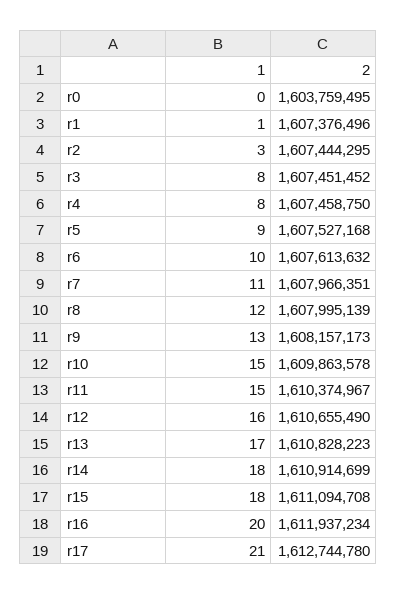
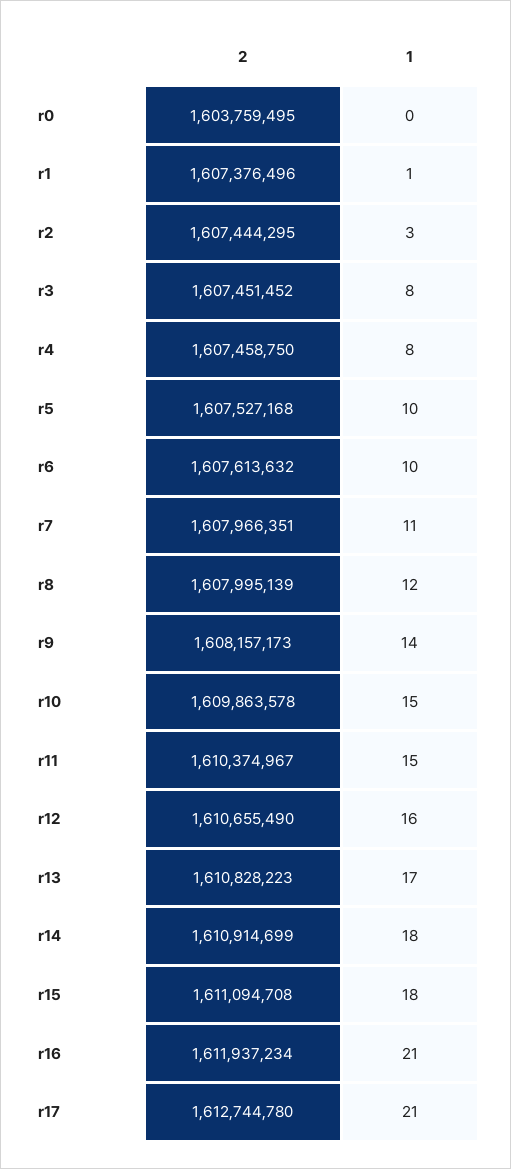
  {
    "1": {
      "r0": 0,
      "r1": 1,
      "r2": 3,
      "r3": 8,
      "r4": 8,
-     "r5": 9,
+     "r5": 10,
      "r6": 10,
      "r7": 11,
      "r8": 12,
-     "r9": 13,
+     "r9": 14,
      "r10": 15,
      "r11": 15,
      "r12": 16,
      "r13": 17,
      "r14": 18,
      "r15": 18,
-     "r16": 20,
+     "r16": 21,
      "r17": 21
    },
    "2": {
      "r0": 1603759495,
      "r1": 1607376496,
      "r2": 1607444295,
      "r3": 1607451452,
      "r4": 1607458750,
      "r5": 1607527168,
      "r6": 1607613632,
      "r7": 1607966351,
      "r8": 1607995139,
      "r9": 1608157173,
      "r10": 1609863578,
      "r11": 1610374967,
      "r12": 1610655490,
      "r13": 1610828223,
      "r14": 1610914699,
      "r15": 1611094708,
      "r16": 1611937234,
      "r17": 1612744780
    }
  }

